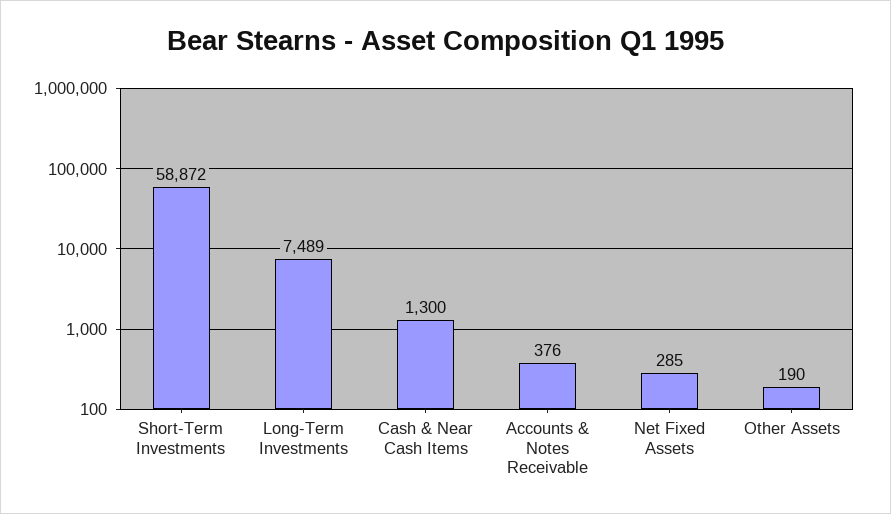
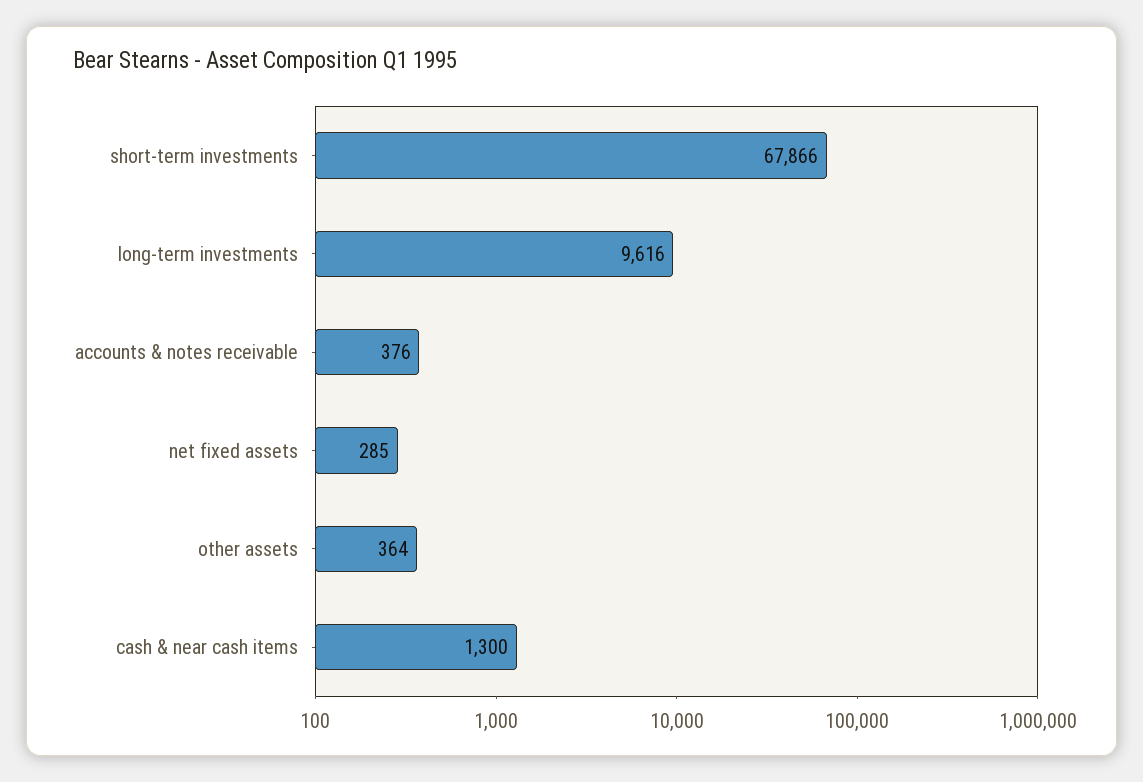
  {
-   "Short-Term Investments": 58872,
+   "Short-Term Investments": 67866,
-   "Long-Term Investments": 7489,
+   "Long-Term Investments": 9616,
    "Cash & Near Cash Items": 1300,
    "Accounts & Notes Receivable": 376,
    "Net Fixed Assets": 285,
-   "Other Assets": 190
+   "Other Assets": 364
  }

